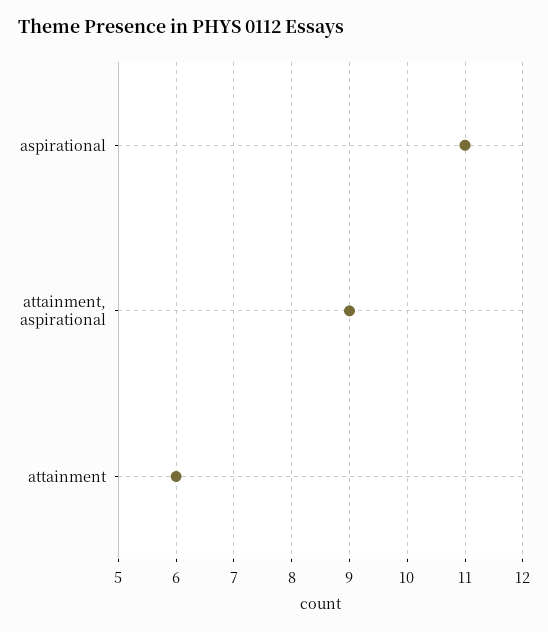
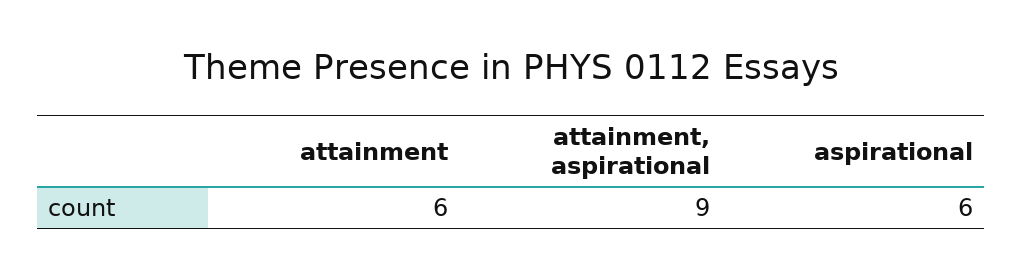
  {
-   "aspirational": 11,
+   "aspirational": 6,
    "attainment, aspirational": 9,
    "attainment": 6
  }

